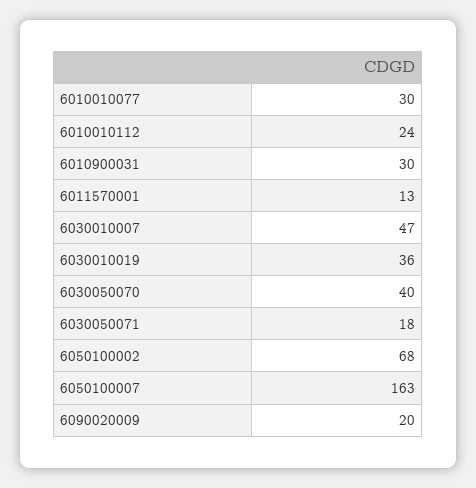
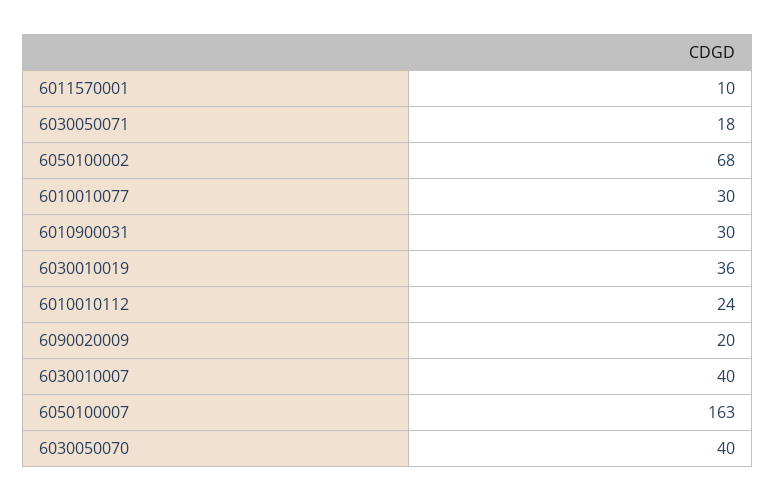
  {
    "6010010077": 30,
    "6010010112": 24,
    "6010900031": 30,
-   "6011570001": 13,
+   "6011570001": 10,
-   "6030010007": 47,
+   "6030010007": 40,
    "6030010019": 36,
    "6030050070": 40,
    "6030050071": 18,
    "6050100002": 68,
    "6050100007": 163,
    "6090020009": 20
  }

